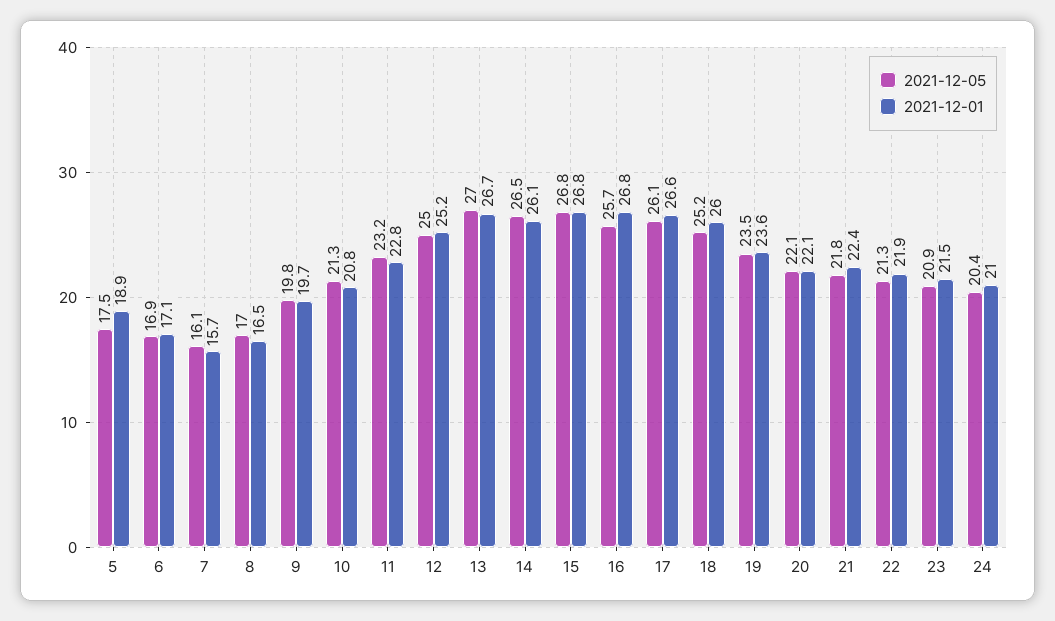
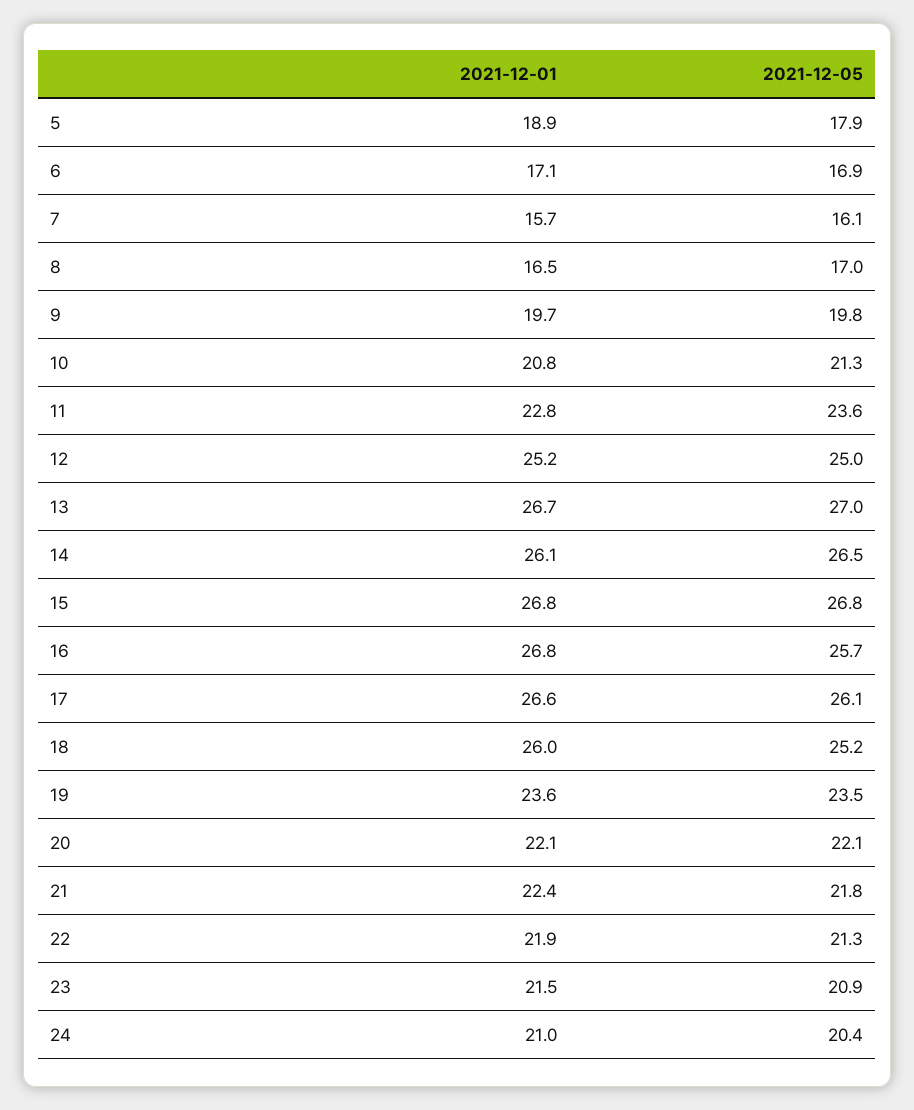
  {
    "2021-12-05": {
-     "5": 17.5,
+     "5": 17.9,
      "6": 16.9,
      "7": 16.1,
      "8": 17,
      "9": 19.8,
      "10": 21.3,
-     "11": 23.2,
+     "11": 23.6,
      "12": 25,
      "13": 27,
      "14": 26.5,
      "15": 26.8,
      "16": 25.7,
      "17": 26.1,
      "18": 25.2,
      "19": 23.5,
      "20": 22.1,
      "21": 21.8,
      "22": 21.3,
      "23": 20.9,
      "24": 20.4
    },
    "2021-12-01": {
      "5": 18.9,
      "6": 17.1,
      "7": 15.7,
      "8": 16.5,
      "9": 19.7,
      "10": 20.8,
      "11": 22.8,
      "12": 25.2,
      "13": 26.7,
      "14": 26.1,
      "15": 26.8,
      "16": 26.8,
      "17": 26.6,
      "18": 26,
      "19": 23.6,
      "20": 22.1,
      "21": 22.4,
      "22": 21.9,
      "23": 21.5,
      "24": 21
    }
  }

